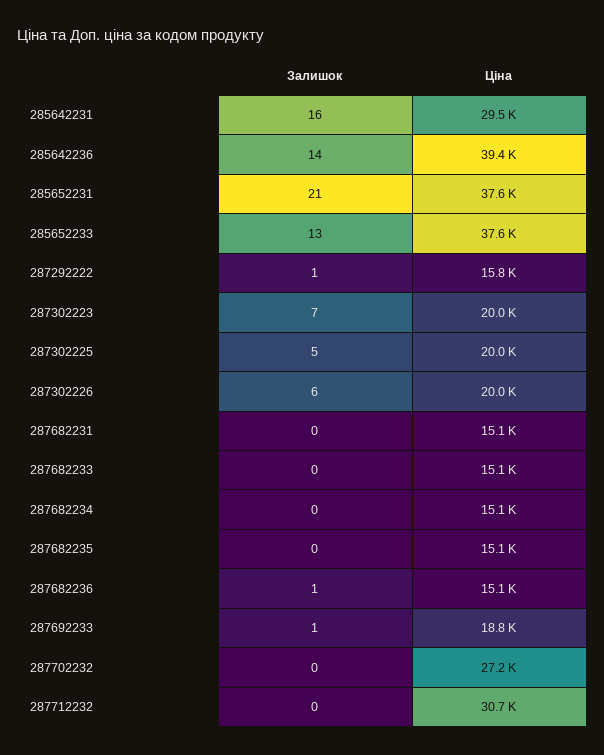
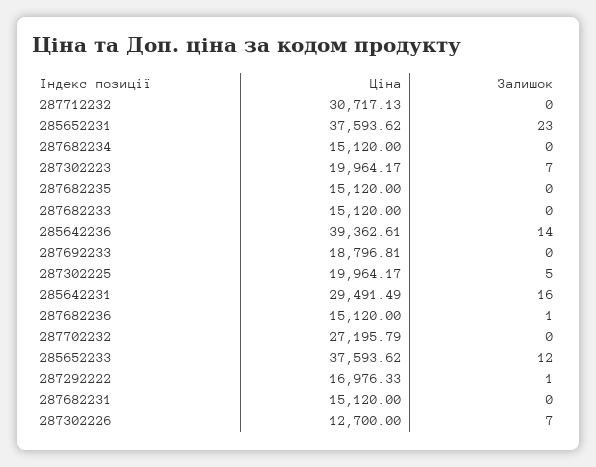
  {
    "Залишок": {
      "285642231": 16,
      "285642236": 14,
-     "285652231": 21,
+     "285652231": 23,
-     "285652233": 13,
+     "285652233": 12,
      "287292222": 1,
      "287302223": 7,
      "287302225": 5,
-     "287302226": 6,
+     "287302226": 7,
      "287682231": 0,
      "287682233": 0,
      "287682234": 0,
      "287682235": 0,
      "287682236": 1,
-     "287692233": 1,
+     "287692233": 0,
      "287702232": 0,
      "287712232": 0
    },
    "Ціна": {
      "285642231": 29491.49,
      "285642236": 39362.61,
      "285652231": 37593.62,
      "285652233": 37593.62,
-     "287292222": 15800,
+     "287292222": 16976.33,
      "287302223": 19964.17,
      "287302225": 19964.17,
-     "287302226": 20000,
+     "287302226": 12700,
      "287682231": 15120,
      "287682233": 15120,
      "287682234": 15120,
      "287682235": 15120,
      "287682236": 15120,
      "287692233": 18796.81,
      "287702232": 27195.79,
      "287712232": 30717.13
    }
  }

